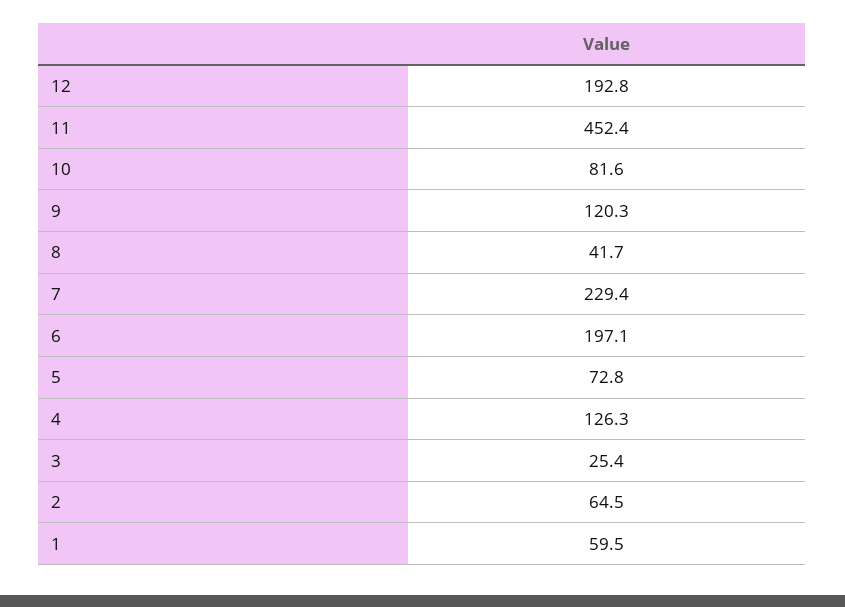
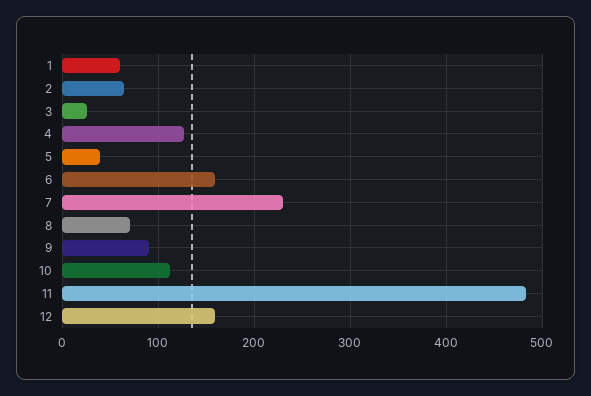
  {
-   "12": 192.8,
+   "12": 160,
-   "11": 452.4,
+   "11": 480,
-   "10": 81.6,
+   "10": 110,
-   "9": 120.3,
+   "9": 90,
-   "8": 41.7,
+   "8": 70,
    "7": 229.4,
-   "6": 197.1,
+   "6": 160,
-   "5": 72.8,
+   "5": 40,
    "4": 126.3,
    "3": 25.4,
    "2": 64.5,
    "1": 59.5
  }

